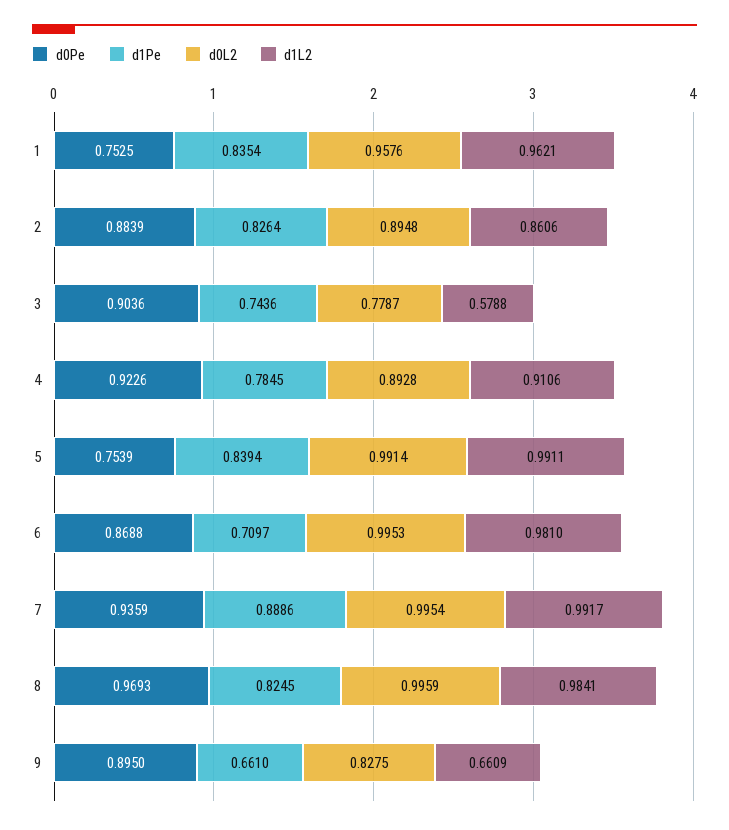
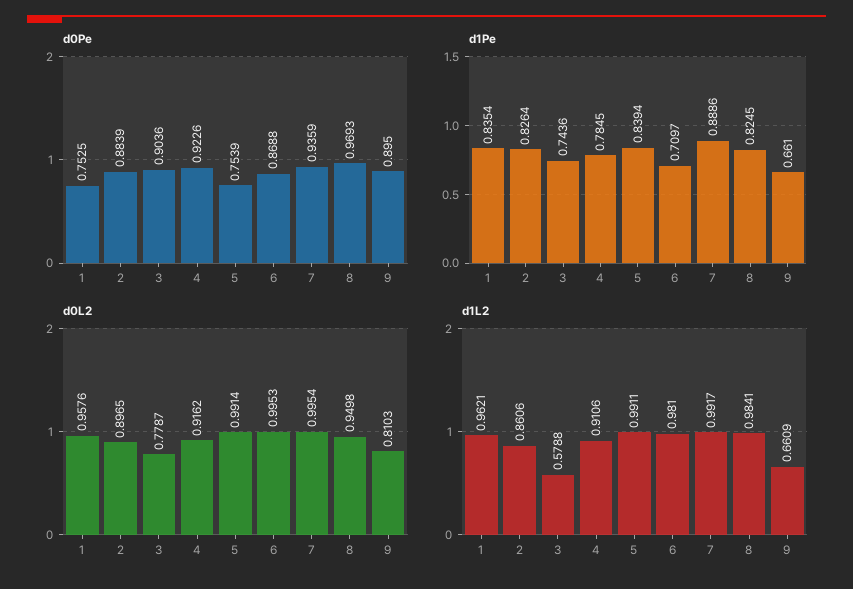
  {
    "d0Pe": {
      "1": 0.7525,
      "2": 0.8839,
      "3": 0.9036,
      "4": 0.9226,
      "5": 0.7539,
      "6": 0.8688,
      "7": 0.9359,
      "8": 0.9693,
      "9": 0.895
    },
    "d1Pe": {
      "1": 0.8354,
      "2": 0.8264,
      "3": 0.7436,
      "4": 0.7845,
      "5": 0.8394,
      "6": 0.7097,
      "7": 0.8886,
      "8": 0.8245,
      "9": 0.661
    },
    "d0L2": {
      "1": 0.9576,
-     "2": 0.8948,
+     "2": 0.8965,
      "3": 0.7787,
-     "4": 0.8928,
+     "4": 0.9162,
      "5": 0.9914,
      "6": 0.9953,
      "7": 0.9954,
-     "8": 0.9959,
+     "8": 0.9498,
-     "9": 0.8275
+     "9": 0.8103
    },
    "d1L2": {
      "1": 0.9621,
      "2": 0.8606,
      "3": 0.5788,
      "4": 0.9106,
      "5": 0.9911,
      "6": 0.981,
      "7": 0.9917,
      "8": 0.9841,
      "9": 0.6609
    }
  }

